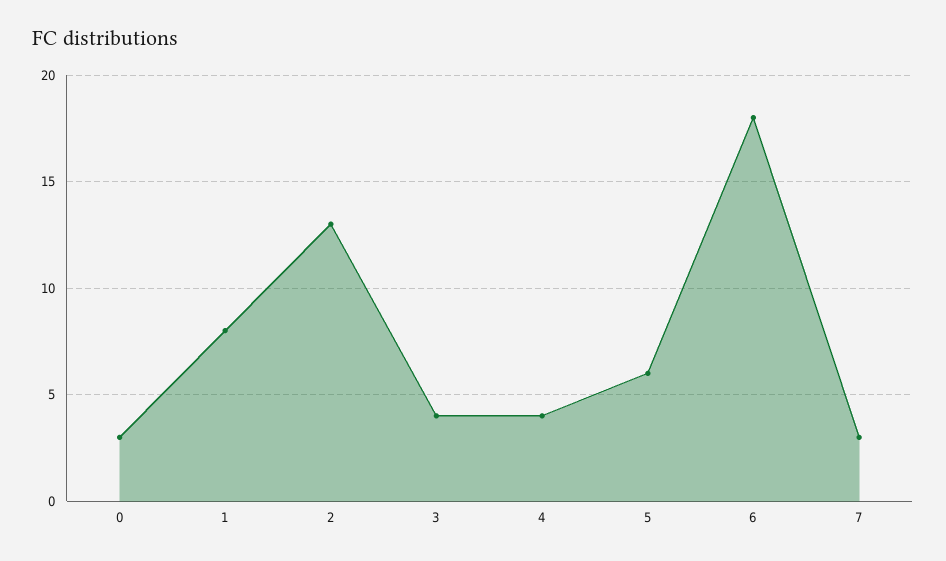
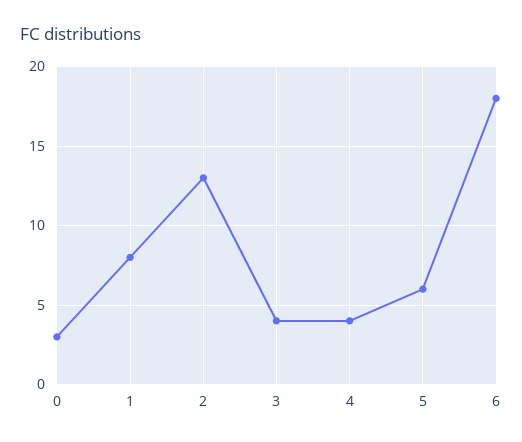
  {
    "0": 3,
    "1": 8,
    "2": 13,
    "3": 4,
    "4": 4,
    "5": 6,
-   "6": 18,
+   "6": 18
-   "7": 3
  }

